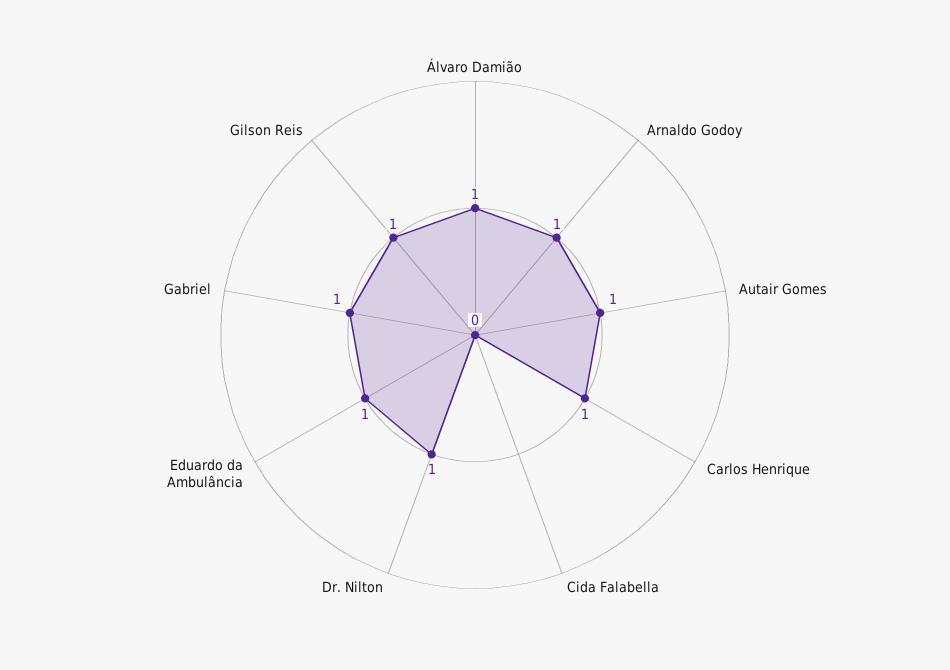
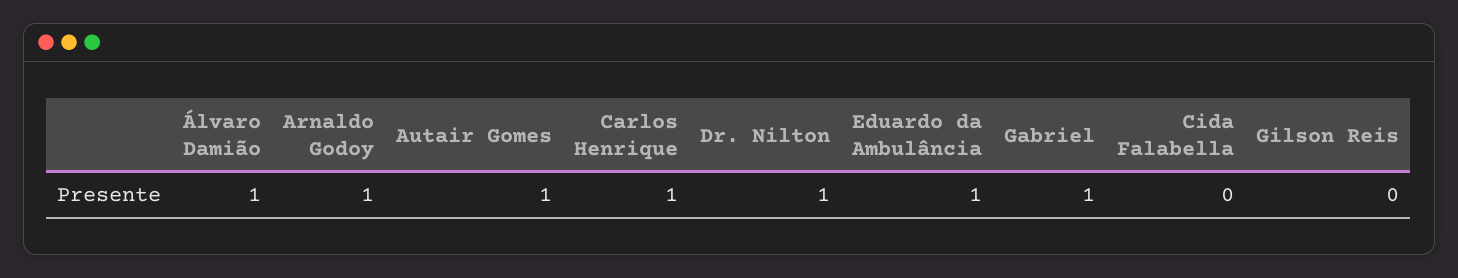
  {
    "Álvaro Damião": 1,
    "Arnaldo Godoy": 1,
    "Autair Gomes": 1,
    "Carlos Henrique": 1,
    "Cida Falabella": 0,
    "Dr. Nilton": 1,
    "Eduardo da Ambulância": 1,
    "Gabriel": 1,
-   "Gilson Reis": 1
+   "Gilson Reis": 0
  }

